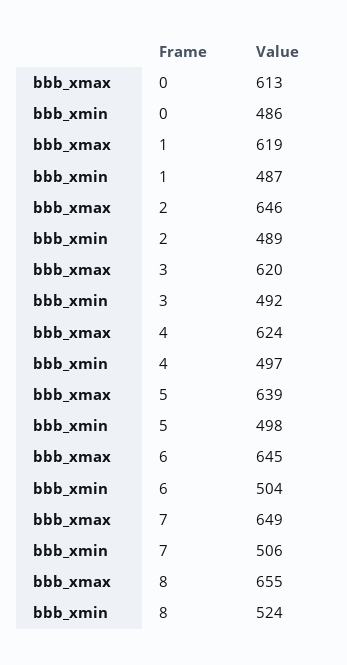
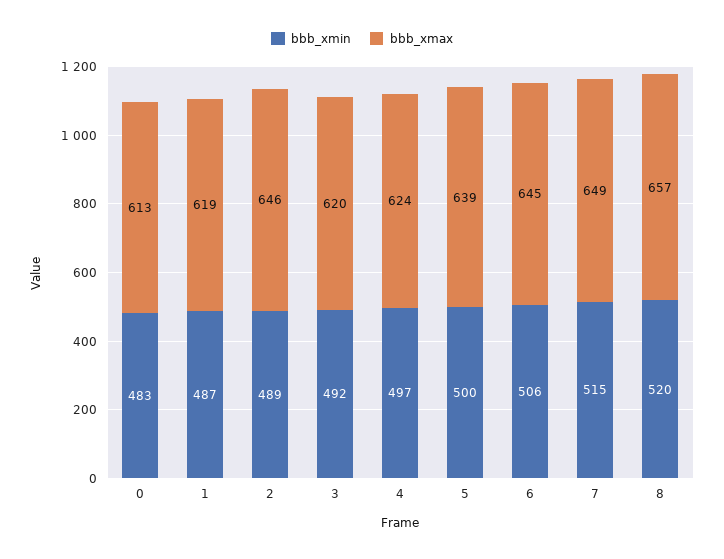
  {
    "bbb_xmax": {
      "0": 613,
      "1": 619,
      "2": 646,
      "3": 620,
      "4": 624,
      "5": 639,
      "6": 645,
      "7": 649,
-     "8": 655
+     "8": 657
    },
    "bbb_xmin": {
-     "0": 486,
+     "0": 483,
      "1": 487,
      "2": 489,
      "3": 492,
      "4": 497,
-     "5": 498,
+     "5": 500,
-     "6": 504,
+     "6": 506,
-     "7": 506,
+     "7": 515,
-     "8": 524
+     "8": 520
    }
  }

